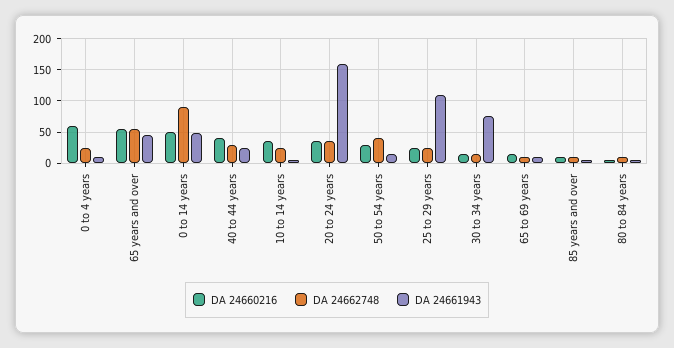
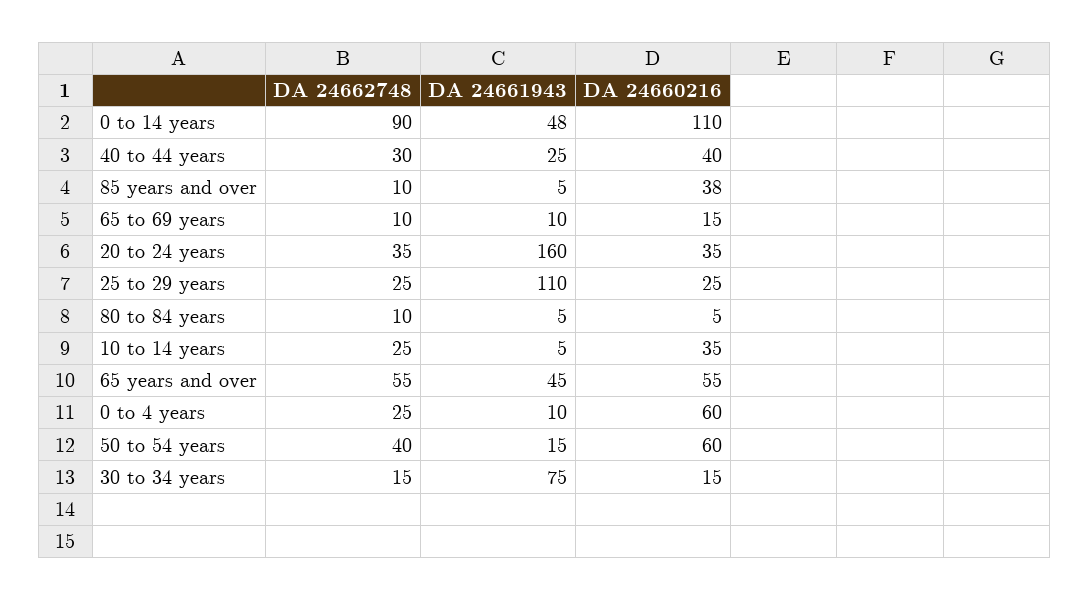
  {
    "DA 24660216": {
      "0 to 4 years": 60,
      "65 years and over": 55,
-     "0 to 14 years": 50,
+     "0 to 14 years": 110,
      "40 to 44 years": 40,
      "10 to 14 years": 35,
      "20 to 24 years": 35,
-     "50 to 54 years": 30,
+     "50 to 54 years": 60,
      "25 to 29 years": 25,
      "30 to 34 years": 15,
      "65 to 69 years": 15,
-     "85 years and over": 10,
+     "85 years and over": 38,
      "80 to 84 years": 5
    },
    "DA 24662748": {
      "0 to 4 years": 25,
      "65 years and over": 55,
      "0 to 14 years": 90,
      "40 to 44 years": 30,
      "10 to 14 years": 25,
      "20 to 24 years": 35,
      "50 to 54 years": 40,
      "25 to 29 years": 25,
      "30 to 34 years": 15,
      "65 to 69 years": 10,
      "85 years and over": 10,
      "80 to 84 years": 10
    },
    "DA 24661943": {
      "0 to 4 years": 10,
      "65 years and over": 45,
      "0 to 14 years": 48,
      "40 to 44 years": 25,
      "10 to 14 years": 5,
      "20 to 24 years": 160,
      "50 to 54 years": 15,
      "25 to 29 years": 110,
      "30 to 34 years": 75,
      "65 to 69 years": 10,
      "85 years and over": 5,
      "80 to 84 years": 5
    }
  }

